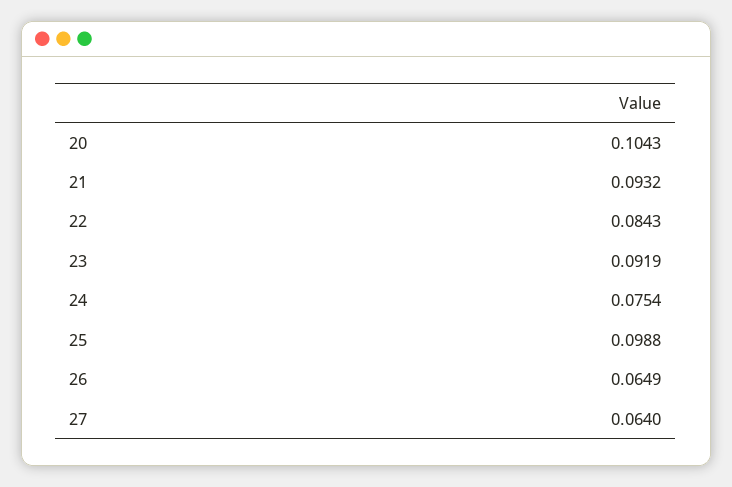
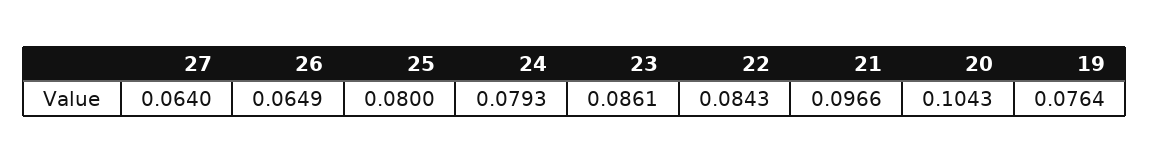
  {
    "20": 0.1043,
-   "21": 0.0932,
+   "21": 0.0966,
    "22": 0.0843,
-   "23": 0.0919,
+   "23": 0.0861,
-   "24": 0.0754,
+   "24": 0.0793,
-   "25": 0.0988,
+   "25": 0.08,
    "26": 0.0649,
-   "27": 0.064
+   "27": 0.064,
+   "19": 0.0764
  }

